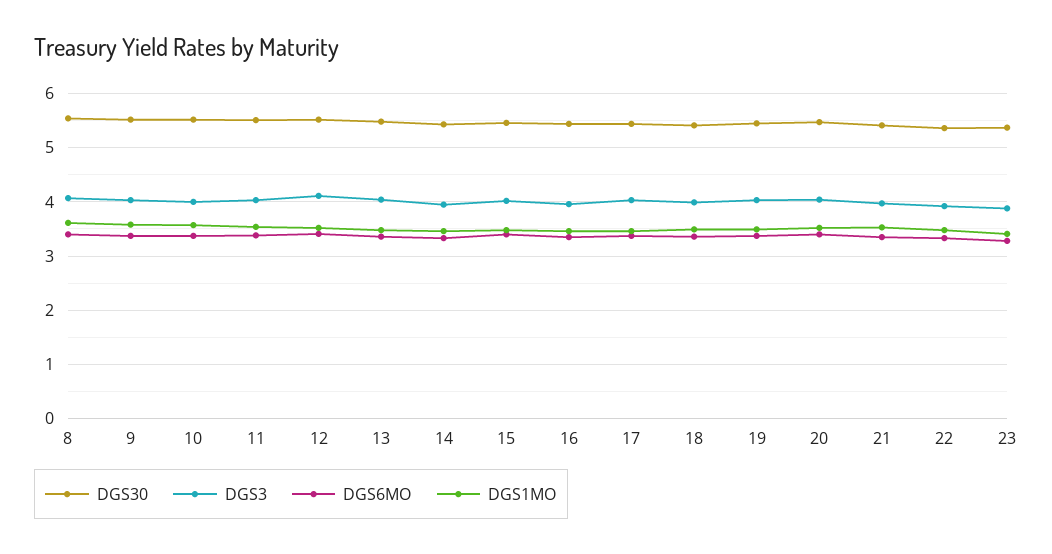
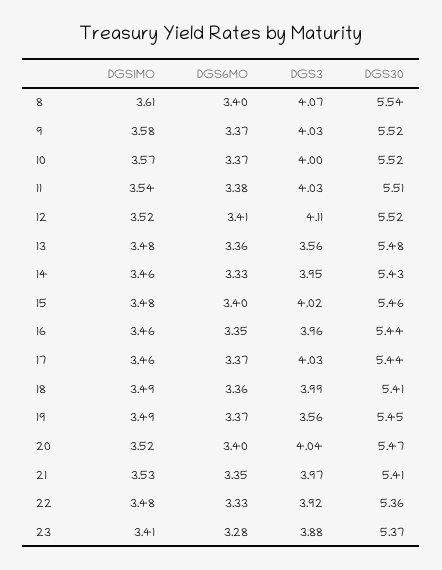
  {
    "DGS30": {
      "8": 5.54,
      "9": 5.52,
      "10": 5.52,
      "11": 5.51,
      "12": 5.52,
      "13": 5.48,
      "14": 5.43,
      "15": 5.46,
      "16": 5.44,
      "17": 5.44,
      "18": 5.41,
      "19": 5.45,
      "20": 5.47,
      "21": 5.41,
      "22": 5.36,
      "23": 5.37
    },
    "DGS3": {
      "8": 4.07,
      "9": 4.03,
      "10": 4,
      "11": 4.03,
      "12": 4.11,
-     "13": 4,
+     "13": 3.56,
      "14": 3.95,
      "15": 4.02,
      "16": 3.96,
      "17": 4.03,
      "18": 3.99,
-     "19": 4,
+     "19": 3.56,
      "20": 4.04,
      "21": 3.97,
      "22": 3.92,
      "23": 3.88
    },
    "DGS6MO": {
      "8": 3.4,
      "9": 3.37,
      "10": 3.37,
      "11": 3.38,
      "12": 3.41,
      "13": 3.36,
      "14": 3.33,
      "15": 3.4,
      "16": 3.35,
      "17": 3.37,
      "18": 3.36,
      "19": 3.37,
      "20": 3.4,
      "21": 3.35,
      "22": 3.33,
      "23": 3.28
    },
    "DGS1MO": {
      "8": 3.61,
      "9": 3.58,
      "10": 3.57,
      "11": 3.54,
      "12": 3.52,
      "13": 3.48,
      "14": 3.46,
      "15": 3.48,
      "16": 3.46,
      "17": 3.46,
      "18": 3.49,
      "19": 3.49,
      "20": 3.52,
      "21": 3.53,
      "22": 3.48,
      "23": 3.41
    }
  }

